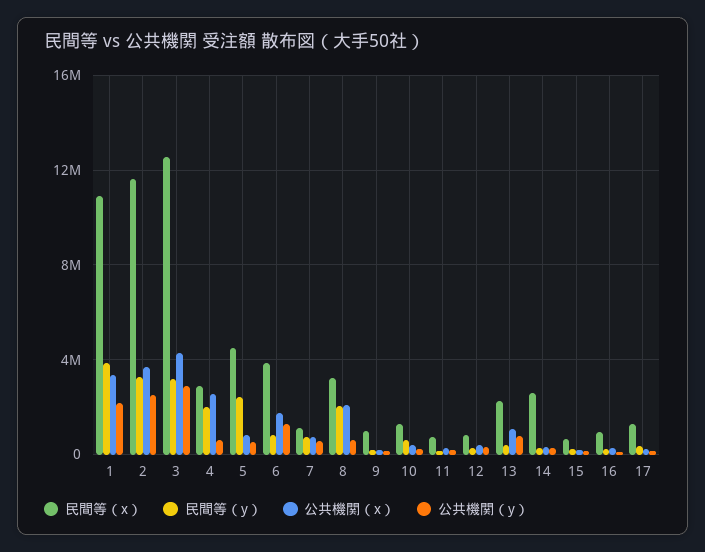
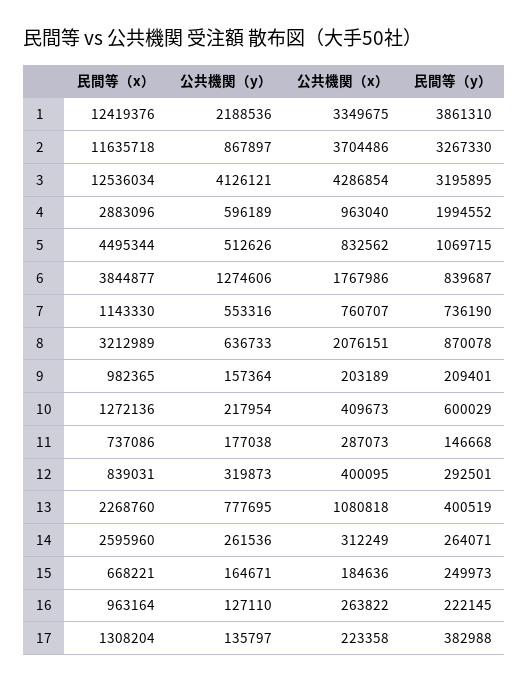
  {
    "民間等（x）": {
-     "1": 11000000,
+     "1": 12419376,
      "2": 11635718,
      "3": 12536034,
      "4": 2883096,
      "5": 4495344,
      "6": 3844877,
      "7": 1143330,
      "8": 3212989,
      "9": 982365,
      "10": 1272136,
      "11": 737086,
      "12": 839031,
      "13": 2268760,
      "14": 2595960,
      "15": 668221,
      "16": 963164,
      "17": 1308204
    },
    "民間等（y）": {
      "1": 3861310,
      "2": 3267330,
      "3": 3195895,
      "4": 1994552,
-     "5": 2500000,
+     "5": 1069715,
      "6": 839687,
      "7": 736190,
-     "8": 2000000,
+     "8": 870078,
      "9": 209401,
      "10": 600029,
      "11": 146668,
      "12": 292501,
      "13": 400519,
      "14": 264071,
      "15": 249973,
      "16": 222145,
      "17": 382988
    },
    "公共機関（x）": {
      "1": 3349675,
      "2": 3704486,
      "3": 4286854,
-     "4": 2500000,
+     "4": 963040,
      "5": 832562,
      "6": 1767986,
      "7": 760707,
      "8": 2076151,
      "9": 203189,
      "10": 409673,
      "11": 287073,
      "12": 400095,
      "13": 1080818,
      "14": 312249,
      "15": 184636,
      "16": 263822,
      "17": 223358
    },
    "公共機関（y）": {
      "1": 2188536,
-     "2": 2500000,
+     "2": 867897,
-     "3": 3000000,
+     "3": 4126121,
      "4": 596189,
      "5": 512626,
      "6": 1274606,
      "7": 553316,
      "8": 636733,
      "9": 157364,
      "10": 217954,
      "11": 177038,
      "12": 319873,
      "13": 777695,
      "14": 261536,
      "15": 164671,
      "16": 127110,
      "17": 135797
    }
  }

